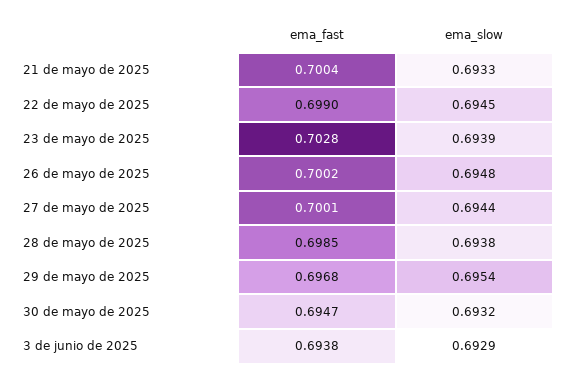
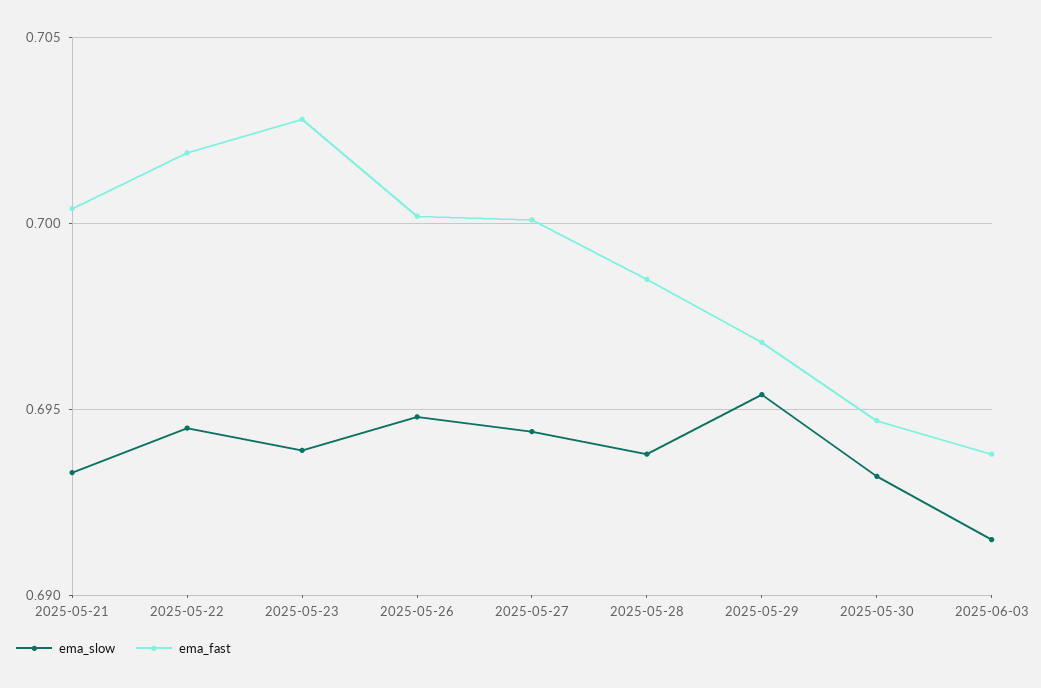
  {
    "ema_fast": {
      "21 de mayo de 2025": 0.7004,
-     "22 de mayo de 2025": 0.699,
+     "22 de mayo de 2025": 0.702,
      "23 de mayo de 2025": 0.7028,
      "26 de mayo de 2025": 0.7002,
      "27 de mayo de 2025": 0.7001,
      "28 de mayo de 2025": 0.6985,
      "29 de mayo de 2025": 0.6968,
      "30 de mayo de 2025": 0.6947,
      "3 de junio de 2025": 0.6938
    },
    "ema_slow": {
      "21 de mayo de 2025": 0.6933,
      "22 de mayo de 2025": 0.6945,
      "23 de mayo de 2025": 0.6939,
      "26 de mayo de 2025": 0.6948,
      "27 de mayo de 2025": 0.6944,
      "28 de mayo de 2025": 0.6938,
      "29 de mayo de 2025": 0.6954,
      "30 de mayo de 2025": 0.6932,
-     "3 de junio de 2025": 0.6929
+     "3 de junio de 2025": 0.6915
    }
  }

